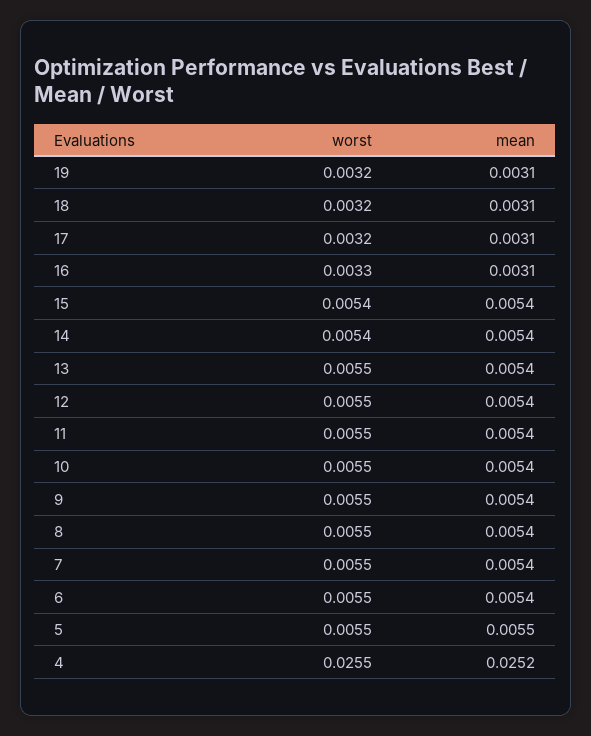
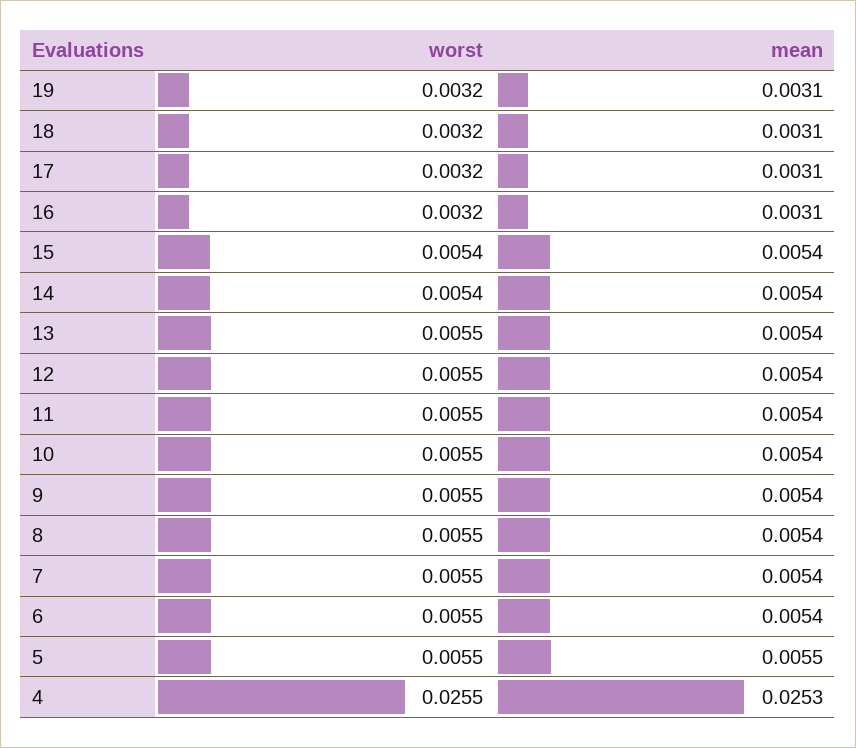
  {
    "worst": {
      "19": 0.0032,
      "18": 0.0032,
      "17": 0.0032,
-     "16": 0.0033,
+     "16": 0.0032,
      "15": 0.0054,
      "14": 0.0054,
      "13": 0.0055,
      "12": 0.0055,
      "11": 0.0055,
      "10": 0.0055,
      "9": 0.0055,
      "8": 0.0055,
      "7": 0.0055,
      "6": 0.0055,
      "5": 0.0055,
      "4": 0.0255
    },
    "mean": {
      "19": 0.0031,
      "18": 0.0031,
      "17": 0.0031,
      "16": 0.0031,
      "15": 0.0054,
      "14": 0.0054,
      "13": 0.0054,
      "12": 0.0054,
      "11": 0.0054,
      "10": 0.0054,
      "9": 0.0054,
      "8": 0.0054,
      "7": 0.0054,
      "6": 0.0054,
      "5": 0.0055,
-     "4": 0.0252
+     "4": 0.0253
    }
  }

